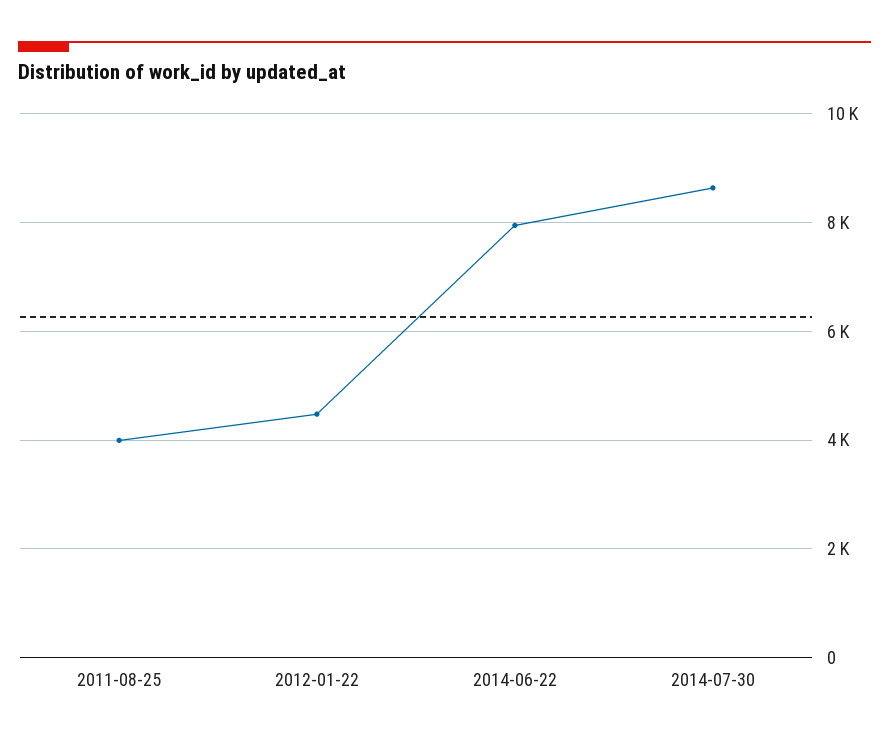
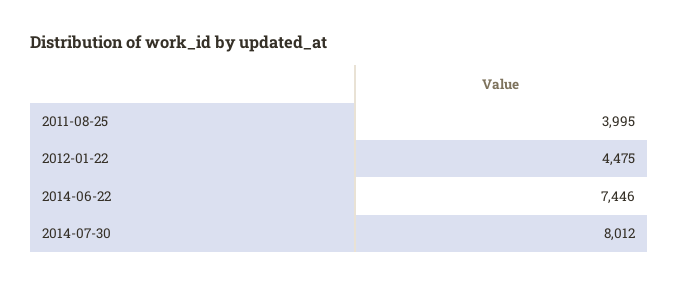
  {
    "2011-08-25": 3995,
    "2012-01-22": 4475,
-   "2014-06-22": 8000,
+   "2014-06-22": 7446,
-   "2014-07-30": 8600
+   "2014-07-30": 8012
  }

